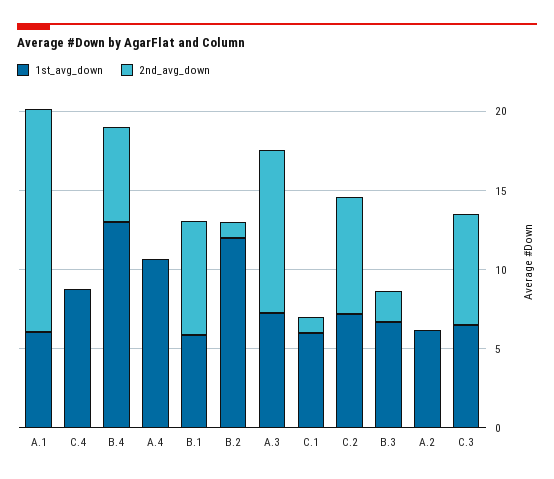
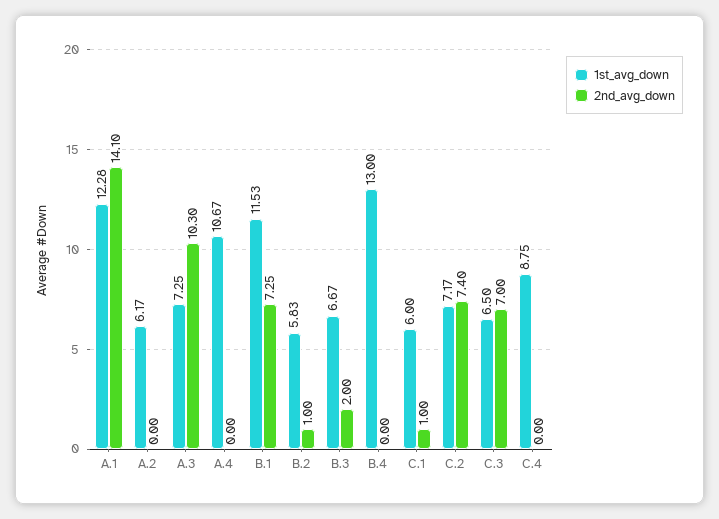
  {
    "1st_avg_down": {
-     "A.1": 6,
+     "A.1": 12.28,
      "C.4": 8.75,
      "B.4": 13,
      "A.4": 10.67,
-     "B.1": 6,
+     "B.1": 11.53,
-     "B.2": 12,
+     "B.2": 5.83,
      "A.3": 7.25,
      "C.1": 6,
      "C.2": 7.17,
      "B.3": 6.67,
      "A.2": 6.17,
      "C.3": 6.5
    },
    "2nd_avg_down": {
      "A.1": 14.1,
      "C.4": 0,
-     "B.4": 6,
+     "B.4": 0,
      "A.4": 0,
      "B.1": 7.25,
      "B.2": 1,
      "A.3": 10.3,
      "C.1": 1,
      "C.2": 7.4,
      "B.3": 2,
      "A.2": 0,
      "C.3": 7
    }
  }

